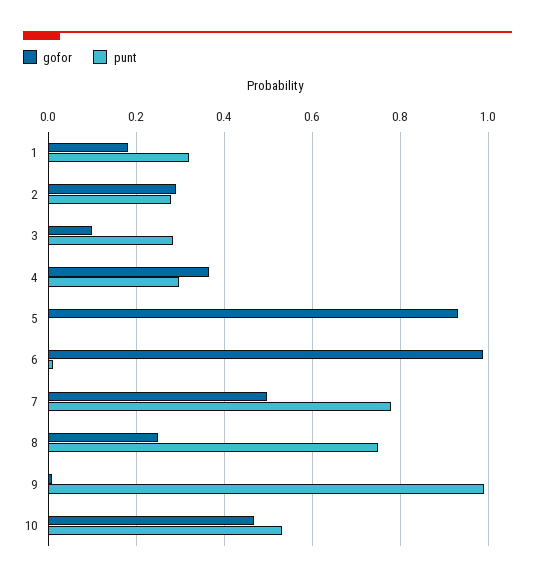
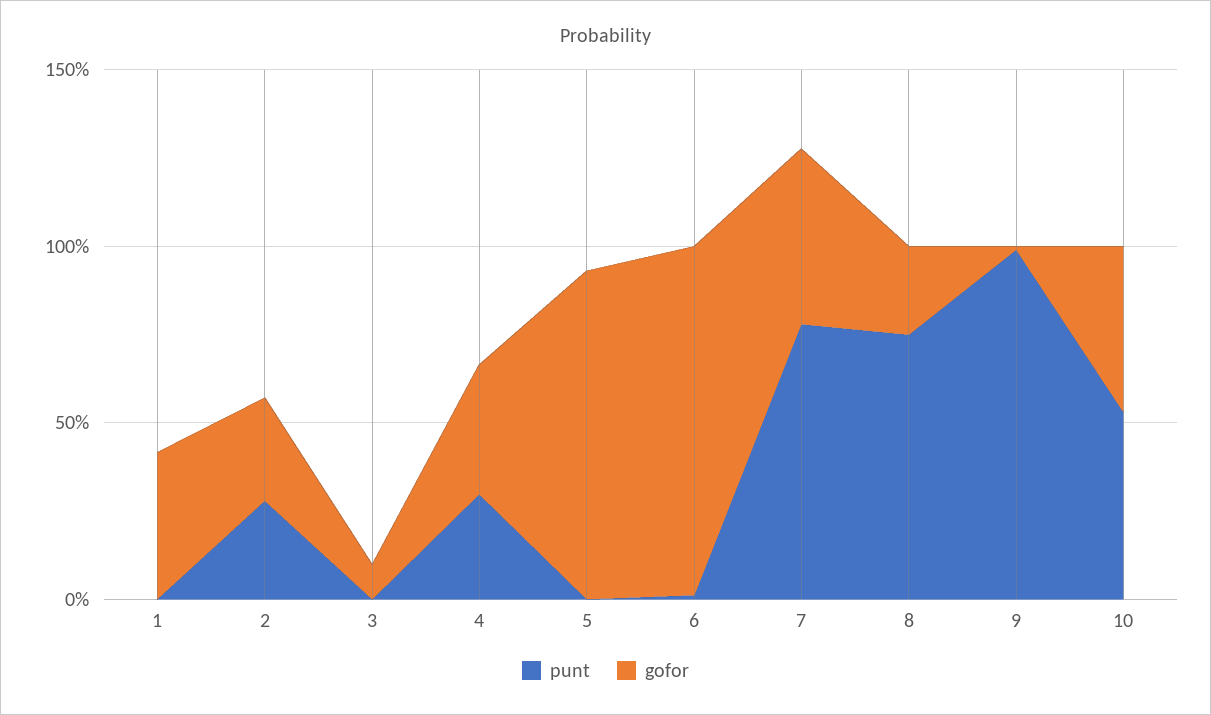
  {
    "gofor": {
-     "1": 0.18,
+     "1": 0.4,
      "2": 0.3,
      "3": 0.1,
      "4": 0.36,
      "5": 0.94,
      "6": 0.98,
      "7": 0.5,
      "8": 0.24,
      "9": 0,
      "10": 0.46
    },
    "punt": {
-     "1": 0.32,
+     "1": 0,
      "2": 0.28,
-     "3": 0.28,
+     "3": 0,
      "4": 0.3,
      "5": 0,
      "6": 0.02,
      "7": 0.78,
      "8": 0.76,
      "9": 1,
      "10": 0.54
    }
  }

